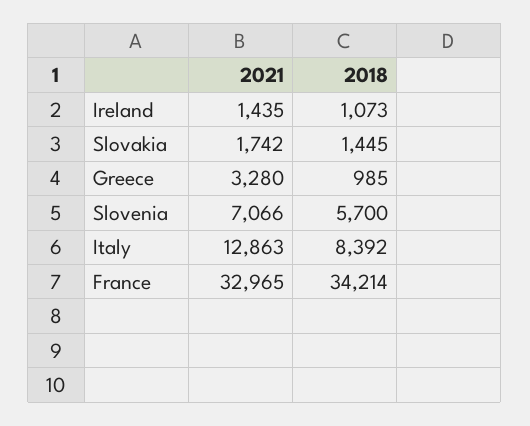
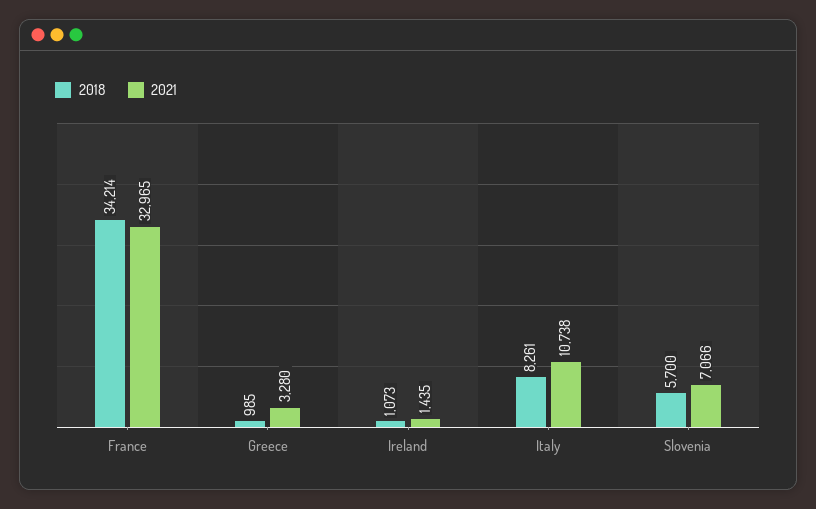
  {
    "2021": {
      "Ireland": 1435,
-     "Slovakia": 1742,
      "Greece": 3280,
      "Slovenia": 7066,
-     "Italy": 12863,
+     "Italy": 10738,
      "France": 32965
    },
    "2018": {
      "Ireland": 1073,
-     "Slovakia": 1445,
      "Greece": 985,
      "Slovenia": 5700,
-     "Italy": 8392,
+     "Italy": 8261,
      "France": 34214
    }
  }

